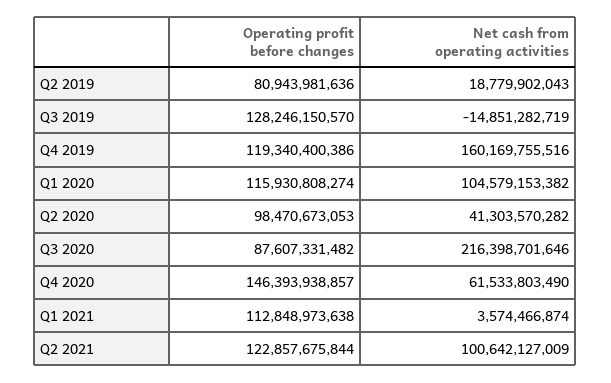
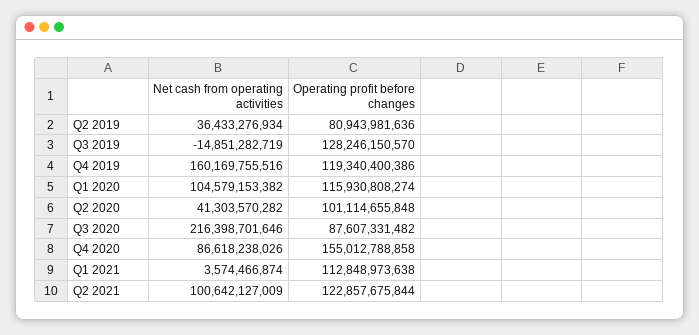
  {
    "Operating profit before changes": {
      "Q2 2019": 80943981636,
      "Q3 2019": 128246150570,
      "Q4 2019": 119340400386,
      "Q1 2020": 115930808274,
-     "Q2 2020": 98470673053,
+     "Q2 2020": 101114655848,
      "Q3 2020": 87607331482,
-     "Q4 2020": 146393938857,
+     "Q4 2020": 155012788858,
      "Q1 2021": 112848973638,
      "Q2 2021": 122857675844
    },
    "Net cash from operating activities": {
-     "Q2 2019": 18779902043,
+     "Q2 2019": 36433276934,
      "Q3 2019": -14851282719,
      "Q4 2019": 160169755516,
      "Q1 2020": 104579153382,
      "Q2 2020": 41303570282,
      "Q3 2020": 216398701646,
-     "Q4 2020": 61533803490,
+     "Q4 2020": 86618238026,
      "Q1 2021": 3574466874,
      "Q2 2021": 100642127009
    }
  }

